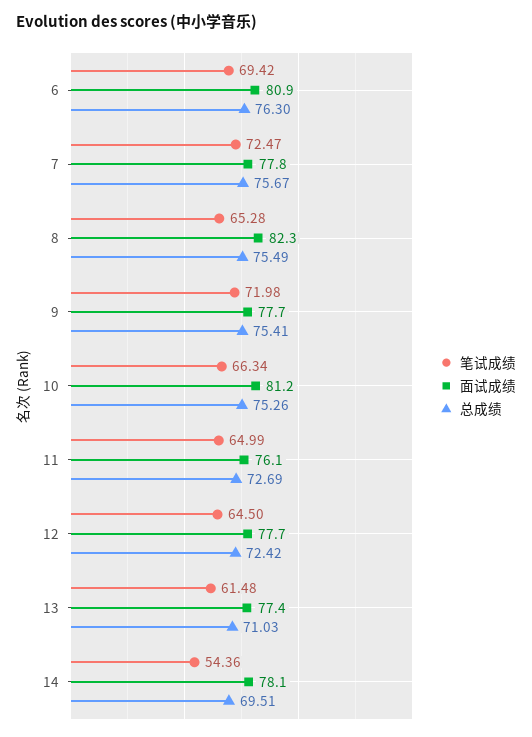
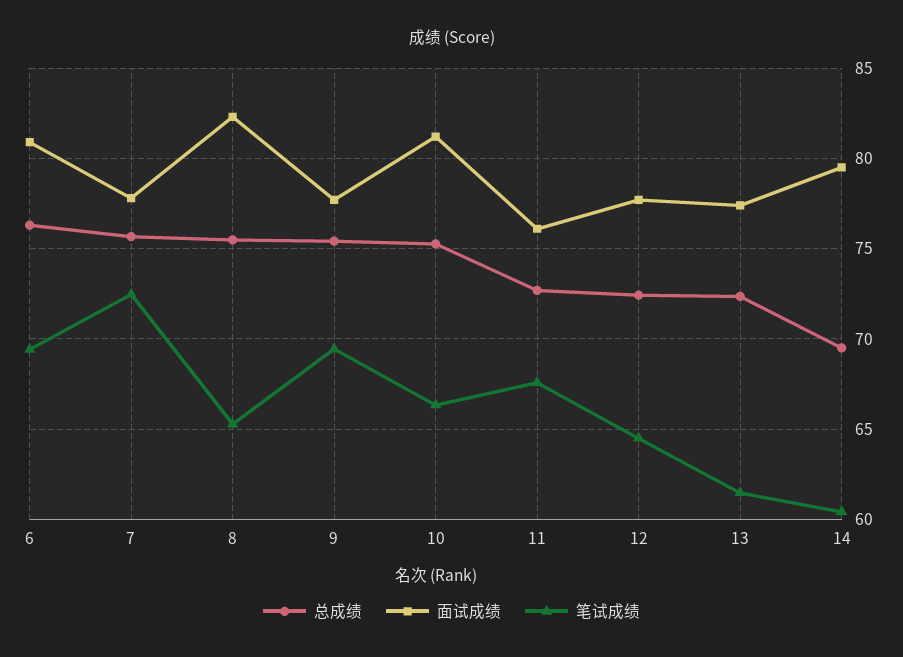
  {
    "笔试成绩": {
      "6": 69.42,
      "7": 72.47,
      "8": 65.28,
-     "9": 71.98,
+     "9": 69.5,
      "10": 66.34,
-     "11": 64.99,
+     "11": 67.5,
      "12": 64.5,
      "13": 61.48,
-     "14": 54.36
+     "14": 60.5
    },
    "面试成绩": {
      "6": 80.9,
      "7": 77.8,
      "8": 82.3,
      "9": 77.7,
      "10": 81.2,
      "11": 76.1,
      "12": 77.7,
      "13": 77.4,
-     "14": 78.1
+     "14": 79.5
    },
    "总成绩": {
      "6": 76.3,
      "7": 75.67,
      "8": 75.49,
      "9": 75.41,
      "10": 75.26,
      "11": 72.69,
      "12": 72.42,
-     "13": 71.03,
+     "13": 72.5,
      "14": 69.51
    }
  }

